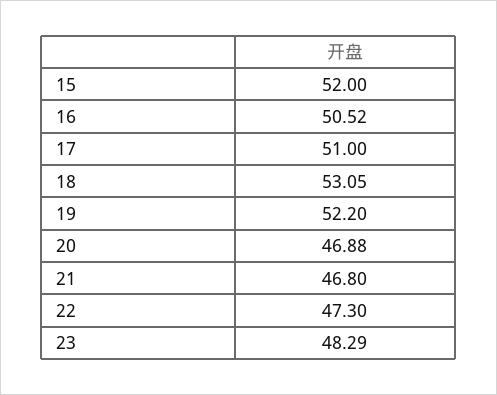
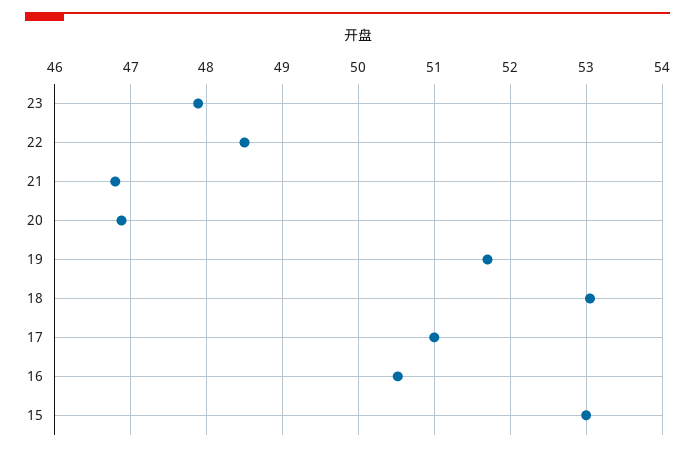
  {
-   "15": 52,
+   "15": 53,
    "16": 50.52,
    "17": 51,
    "18": 53.05,
-   "19": 52.2,
+   "19": 51.7,
    "20": 46.88,
    "21": 46.8,
-   "22": 47.3,
+   "22": 48.5,
-   "23": 48.29
+   "23": 47.9
  }

